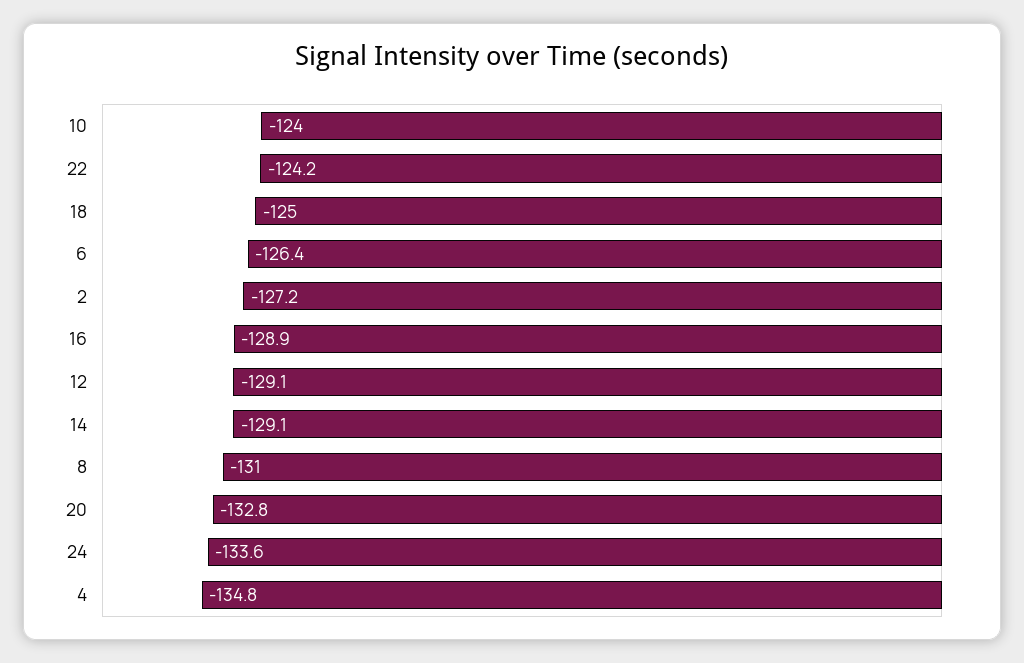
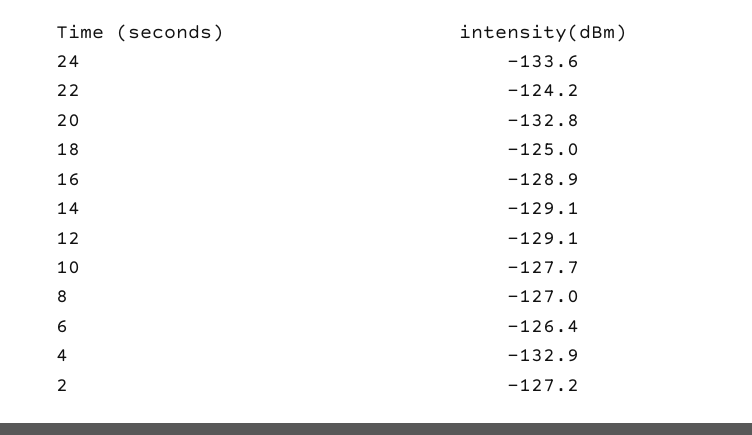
  {
-   "10": -124,
+   "10": -127.7,
    "22": -124.2,
    "18": -125,
    "6": -126.4,
    "2": -127.2,
    "16": -128.9,
    "12": -129.1,
    "14": -129.1,
-   "8": -131,
+   "8": -127,
    "20": -132.8,
    "24": -133.6,
-   "4": -134.8
+   "4": -132.9
  }

